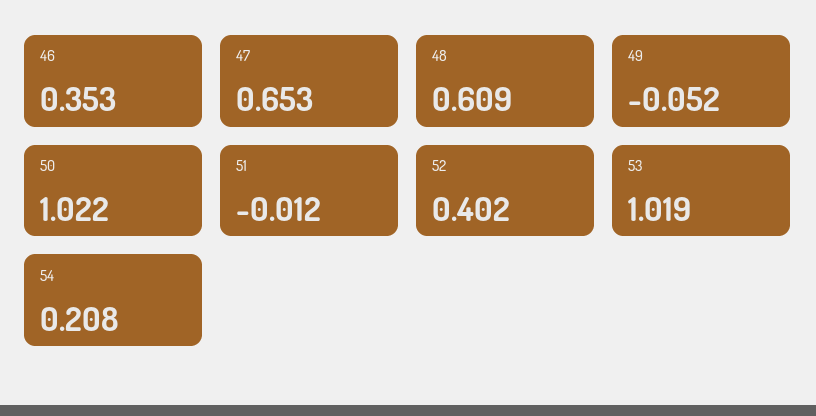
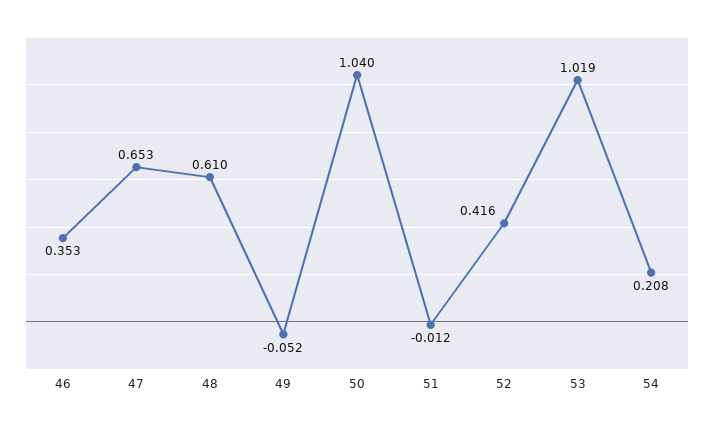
  {
    "46": 0.353,
    "47": 0.653,
-   "48": 0.609,
+   "48": 0.61,
    "49": -0.052,
-   "50": 1.022,
+   "50": 1.04,
    "51": -0.012,
-   "52": 0.402,
+   "52": 0.416,
    "53": 1.019,
    "54": 0.208
  }

